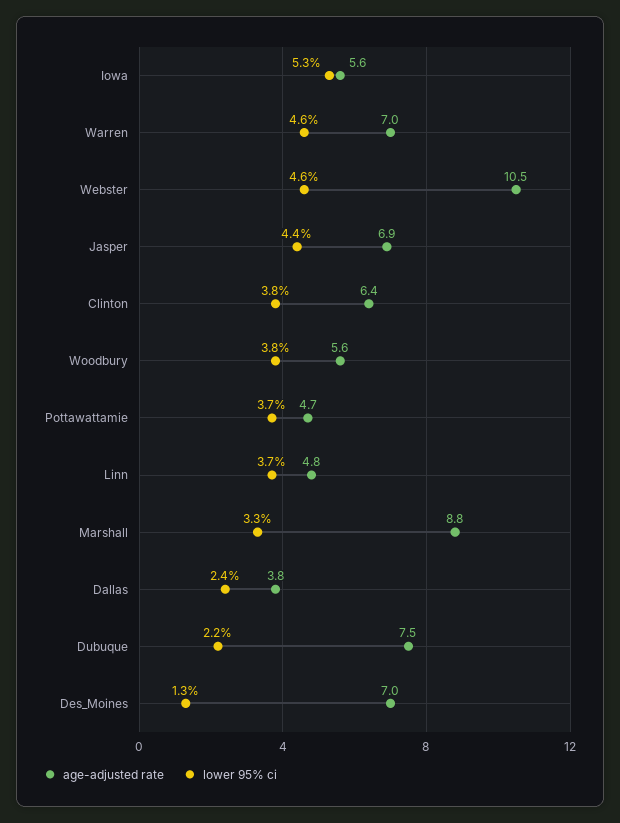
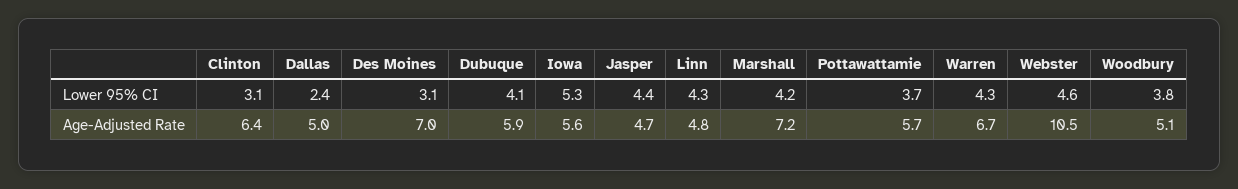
  {
    "age-adjusted rate": {
      "Iowa": 5.6,
-     "Warren": 7,
+     "Warren": 6.7,
      "Webster": 10.5,
-     "Jasper": 6.9,
+     "Jasper": 4.7,
      "Clinton": 6.4,
-     "Woodbury": 5.6,
+     "Woodbury": 5.1,
-     "Pottawattamie": 4.7,
+     "Pottawattamie": 5.7,
      "Linn": 4.8,
-     "Marshall": 8.8,
+     "Marshall": 7.2,
-     "Dallas": 3.8,
+     "Dallas": 5,
-     "Dubuque": 7.5,
+     "Dubuque": 5.9,
      "Des_Moines": 7
    },
    "lower 95% ci": {
      "Iowa": 5.3,
-     "Warren": 4.6,
+     "Warren": 4.3,
      "Webster": 4.6,
      "Jasper": 4.4,
-     "Clinton": 3.8,
+     "Clinton": 3.1,
      "Woodbury": 3.8,
      "Pottawattamie": 3.7,
-     "Linn": 3.7,
+     "Linn": 4.3,
-     "Marshall": 3.3,
+     "Marshall": 4.2,
      "Dallas": 2.4,
-     "Dubuque": 2.2,
+     "Dubuque": 4.1,
-     "Des_Moines": 1.3
+     "Des_Moines": 3.1
    }
  }

